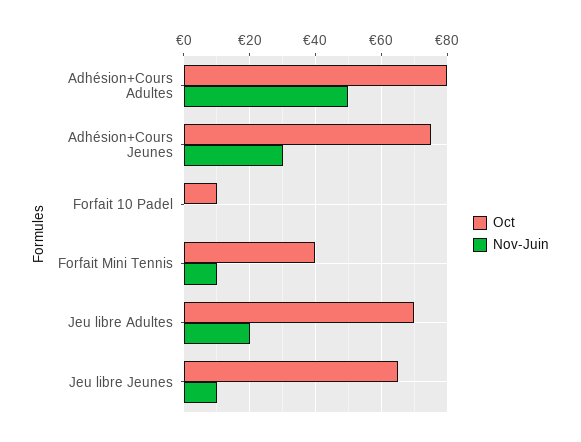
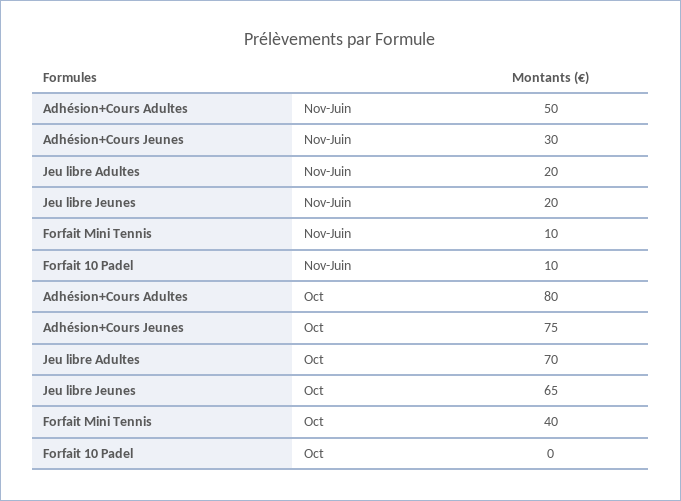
  {
    "Oct": {
      "Adhésion+Cours Adultes": 80,
      "Adhésion+Cours Jeunes": 75,
-     "Forfait 10 Padel": 10,
+     "Forfait 10 Padel": 0,
      "Forfait Mini Tennis": 40,
      "Jeu libre Adultes": 70,
      "Jeu libre Jeunes": 65
    },
    "Nov-Juin": {
      "Adhésion+Cours Adultes": 50,
      "Adhésion+Cours Jeunes": 30,
-     "Forfait 10 Padel": 0,
+     "Forfait 10 Padel": 10,
      "Forfait Mini Tennis": 10,
      "Jeu libre Adultes": 20,
-     "Jeu libre Jeunes": 10
+     "Jeu libre Jeunes": 20
    }
  }

